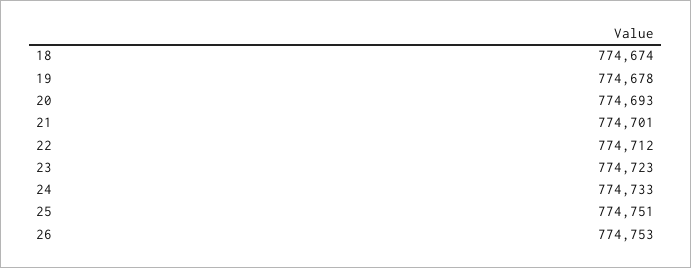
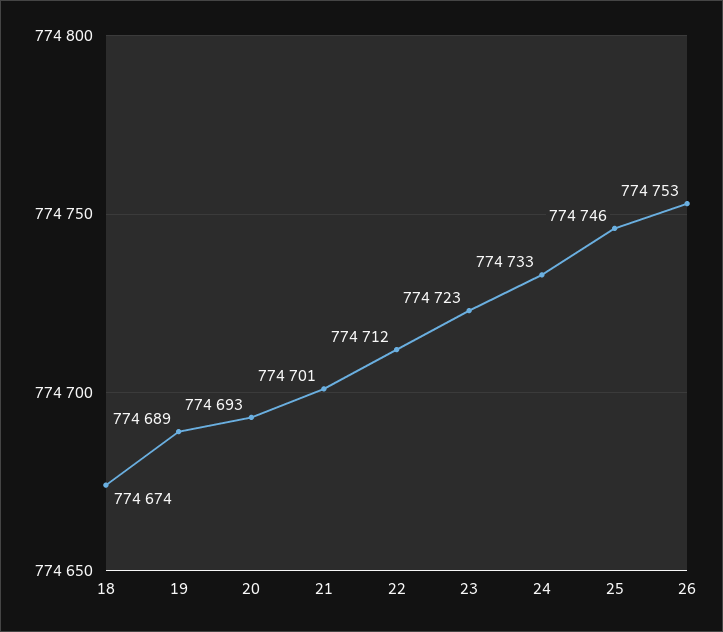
  {
    "18": 774674,
-   "19": 774678,
+   "19": 774689,
    "20": 774693,
    "21": 774701,
    "22": 774712,
    "23": 774723,
    "24": 774733,
-   "25": 774751,
+   "25": 774746,
    "26": 774753
  }

